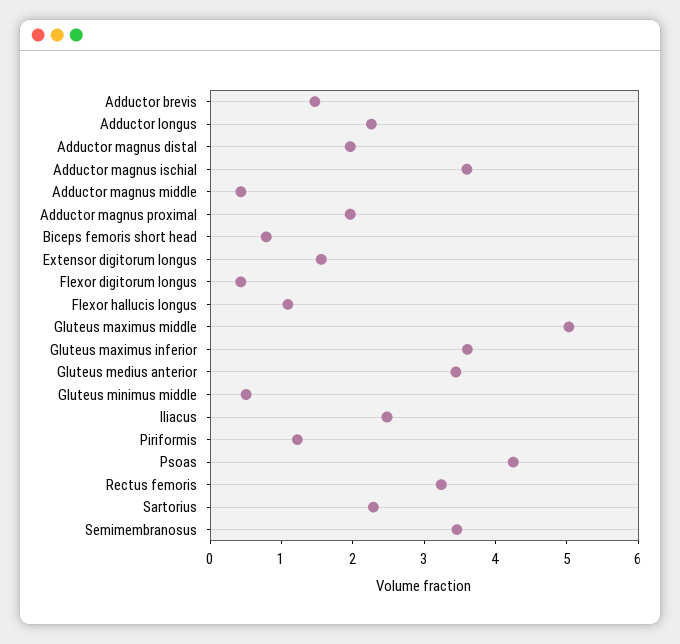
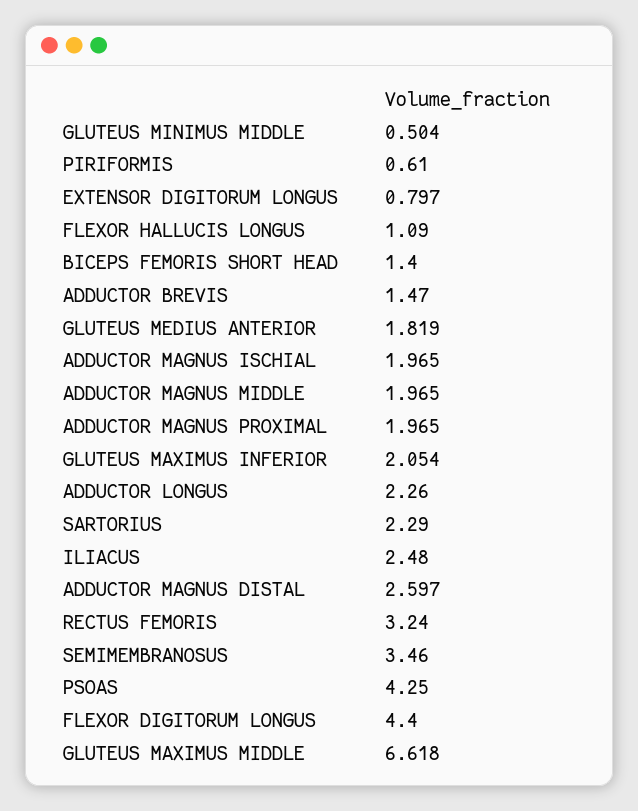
  {
    "Adductor brevis": 1.47,
    "Adductor longus": 2.26,
-   "Adductor magnus distal": 2,
+   "Adductor magnus distal": 2.597,
-   "Adductor magnus ischial": 3.6,
+   "Adductor magnus ischial": 1.965,
-   "Adductor magnus middle": 0.4,
+   "Adductor magnus middle": 1.965,
    "Adductor magnus proximal": 1.965,
-   "Biceps femoris short head": 0.8,
+   "Biceps femoris short head": 1.4,
-   "Extensor digitorum longus": 1.6,
+   "Extensor digitorum longus": 0.797,
-   "Flexor digitorum longus": 0.4,
+   "Flexor digitorum longus": 4.4,
    "Flexor hallucis longus": 1.09,
-   "Gluteus maximus middle": 5,
+   "Gluteus maximus middle": 6.618,
-   "Gluteus maximus inferior": 3.6,
+   "Gluteus maximus inferior": 2.054,
-   "Gluteus medius anterior": 3.4,
+   "Gluteus medius anterior": 1.819,
    "Gluteus minimus middle": 0.504,
    "Iliacus": 2.48,
-   "Piriformis": 1.2,
+   "Piriformis": 0.61,
    "Psoas": 4.25,
    "Rectus femoris": 3.24,
    "Sartorius": 2.29,
    "Semimembranosus": 3.46
  }

